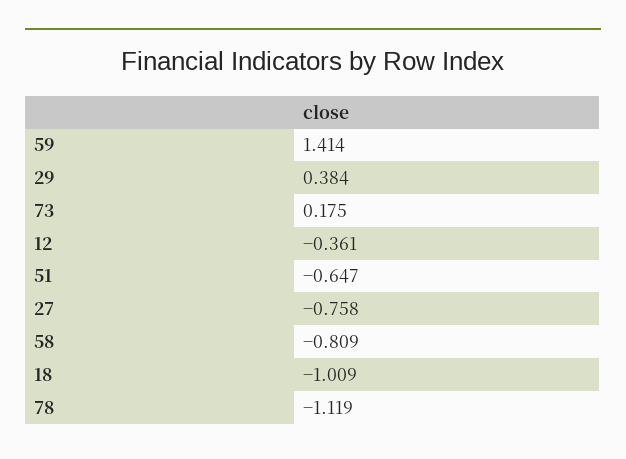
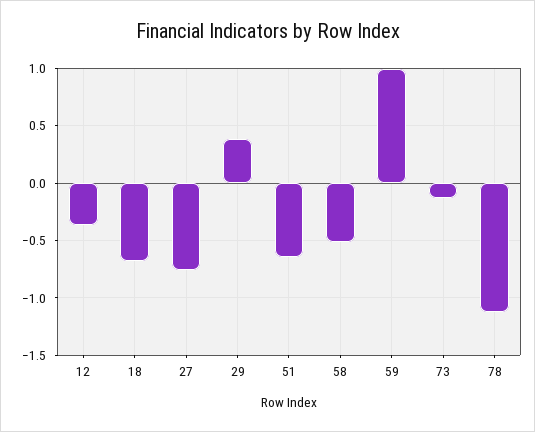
  {
-   "59": 1.414,
+   "59": 1,
    "29": 0.384,
-   "73": 0.175,
+   "73": -0.1,
    "12": -0.361,
    "51": -0.647,
    "27": -0.758,
-   "58": -0.809,
+   "58": -0.5,
-   "18": -1.009,
+   "18": -0.7,
    "78": -1.119
  }

